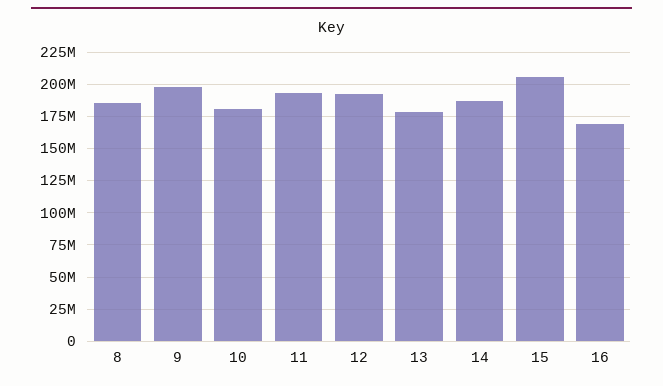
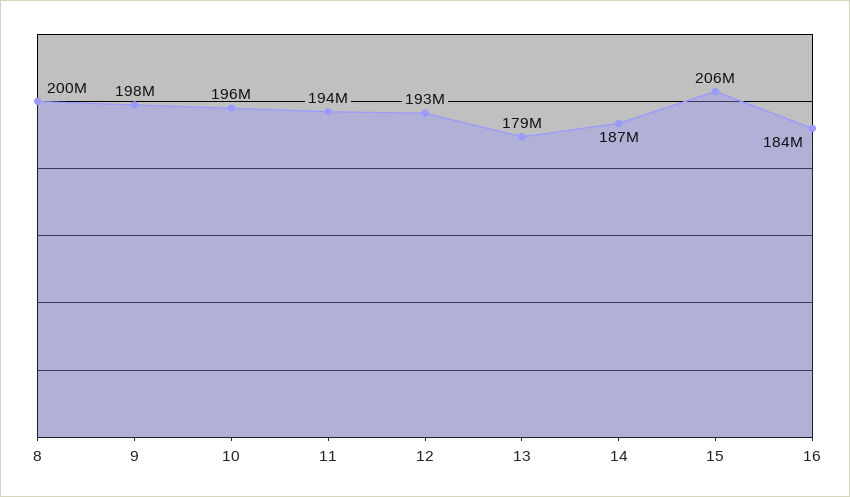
  {
-   "8": 185000000,
+   "8": 200000000,
    "9": 198000000,
-   "10": 180000000,
+   "10": 196000000,
    "11": 194000000,
    "12": 193000000,
    "13": 179000000,
    "14": 187000000,
    "15": 206000000,
-   "16": 170000000
+   "16": 184000000
  }

